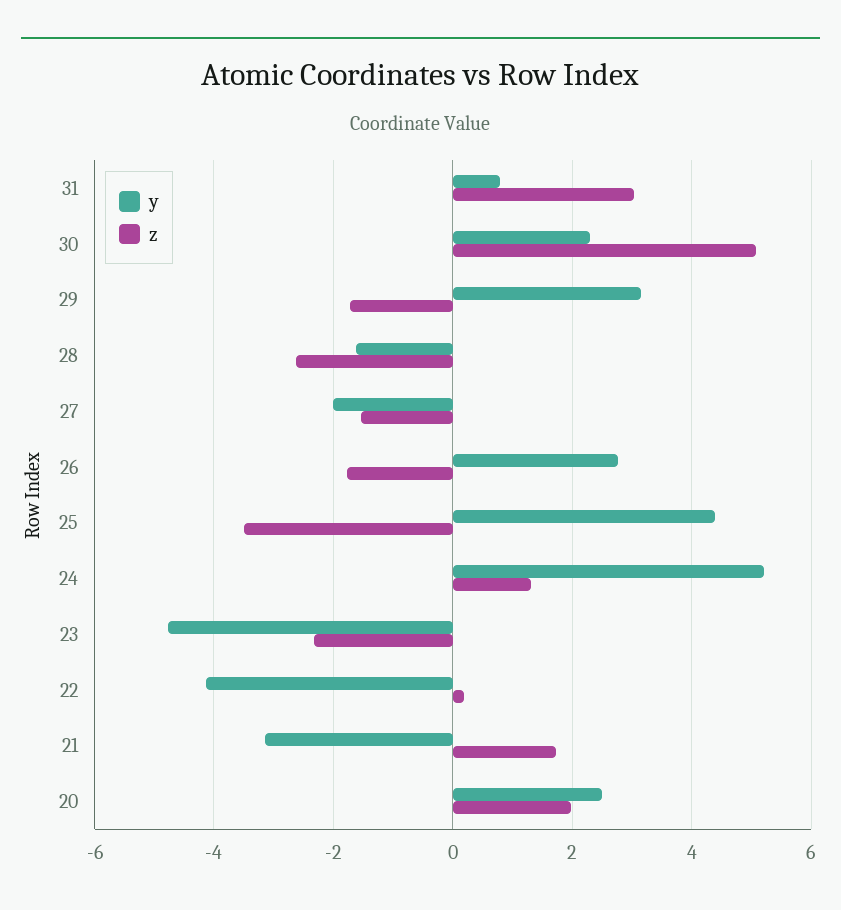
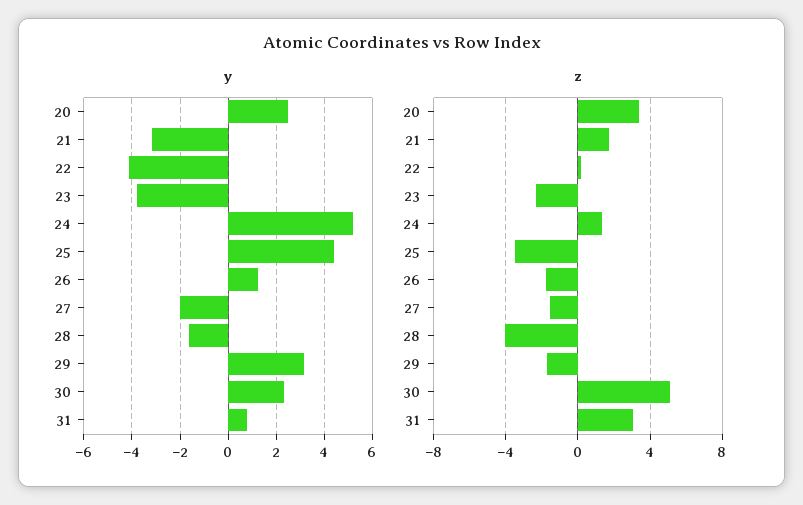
  {
    "y": {
      "31": 0.8,
      "30": 2.4,
      "29": 3.2,
      "28": -1.6,
      "27": -2,
-     "26": 2.8,
+     "26": 1.25,
      "25": 4.4,
      "24": 5.2,
-     "23": -4.8,
+     "23": -3.75,
      "22": -4.2,
      "21": -3.2,
      "20": 2.6
    },
    "z": {
      "31": 3,
      "30": 5,
      "29": -1.8,
-     "28": -2.6,
+     "28": -4,
      "27": -1.6,
      "26": -1.8,
      "25": -3.4,
      "24": 1.4,
      "23": -2.4,
      "22": 0.2,
      "21": 1.8,
-     "20": 2
+     "20": 3.5
    }
  }

